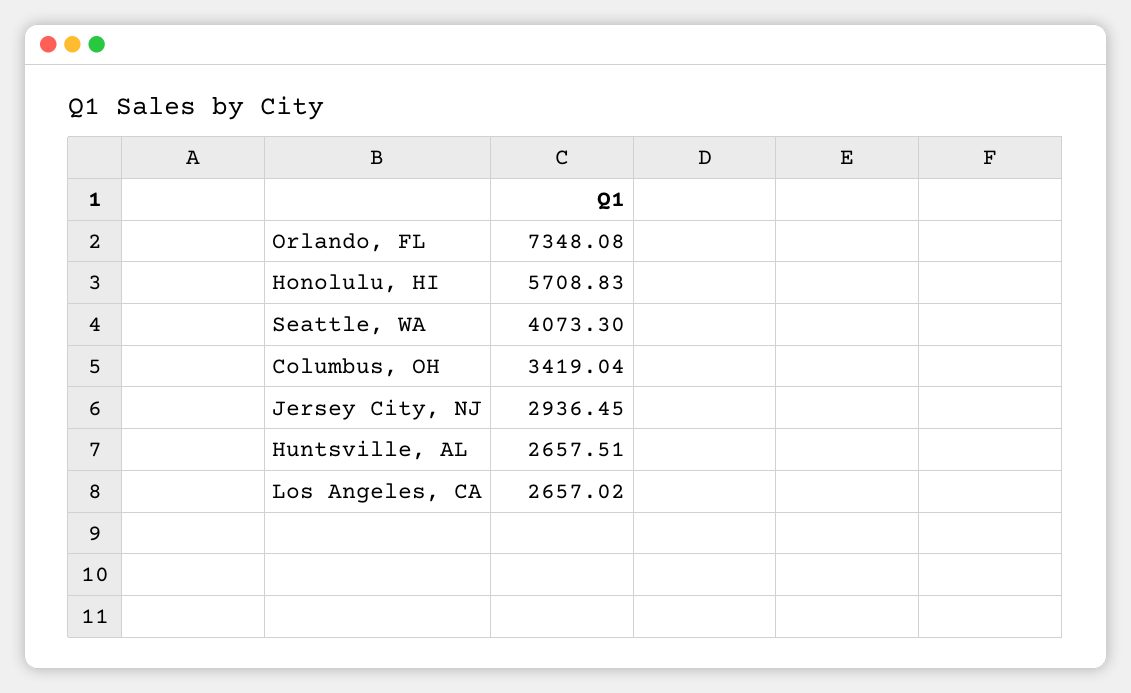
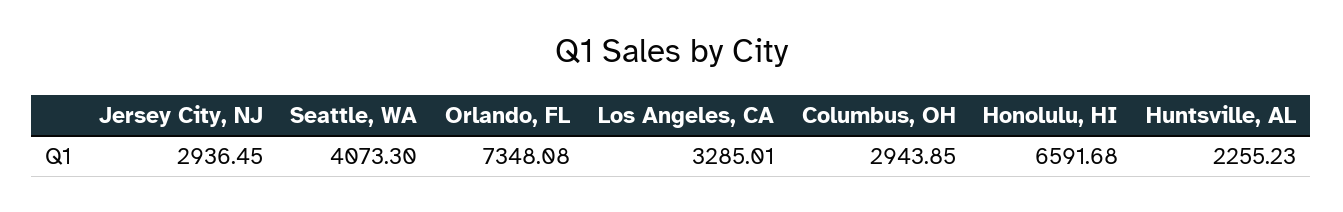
  {
    "Orlando, FL": 7348.08,
-   "Honolulu, HI": 5708.83,
+   "Honolulu, HI": 6591.68,
    "Seattle, WA": 4073.3,
-   "Columbus, OH": 3419.04,
+   "Columbus, OH": 2943.85,
    "Jersey City, NJ": 2936.45,
-   "Huntsville, AL": 2657.51,
+   "Huntsville, AL": 2255.23,
-   "Los Angeles, CA": 2657.02
+   "Los Angeles, CA": 3285.01
  }

